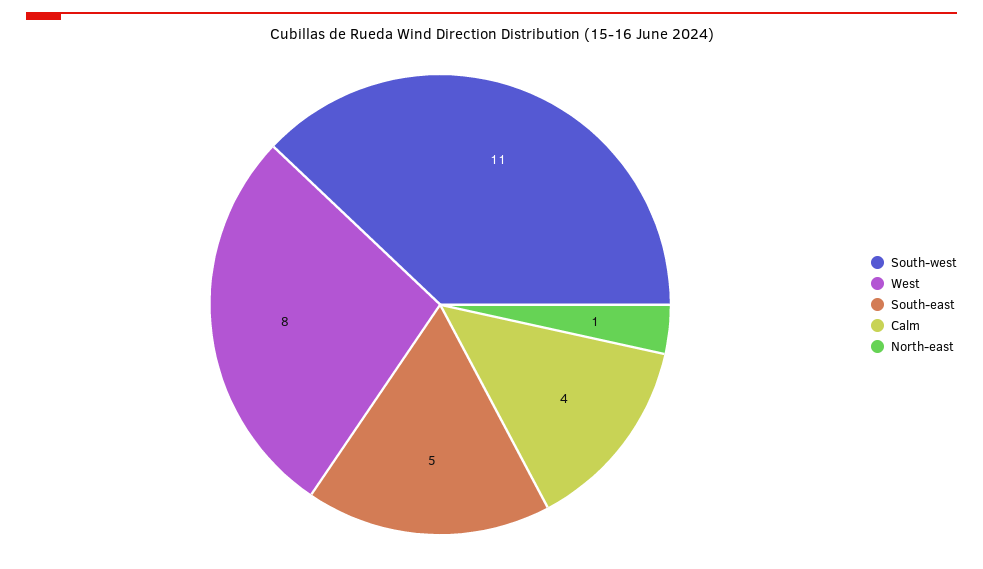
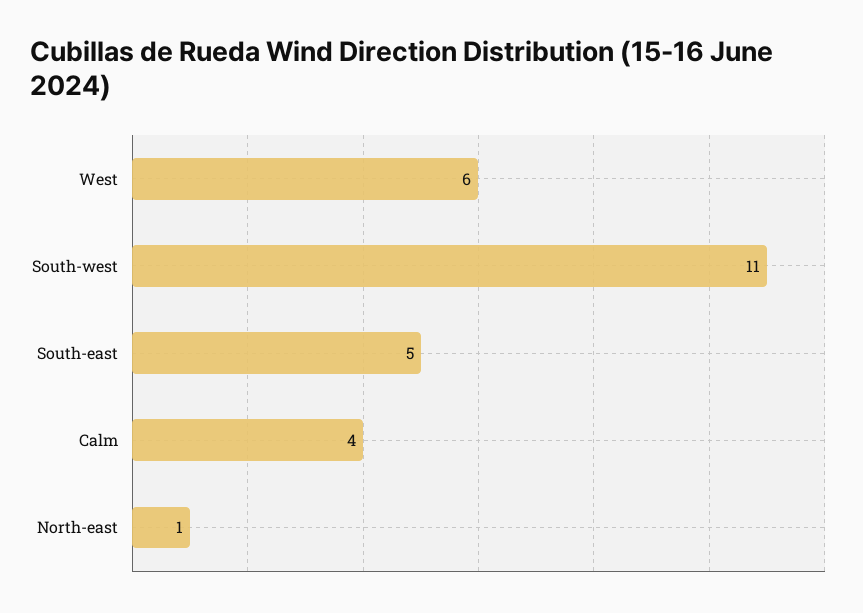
  {
    "South-west": 11,
-   "West": 8,
+   "West": 6,
    "South-east": 5,
    "Calm": 4,
    "North-east": 1
  }

